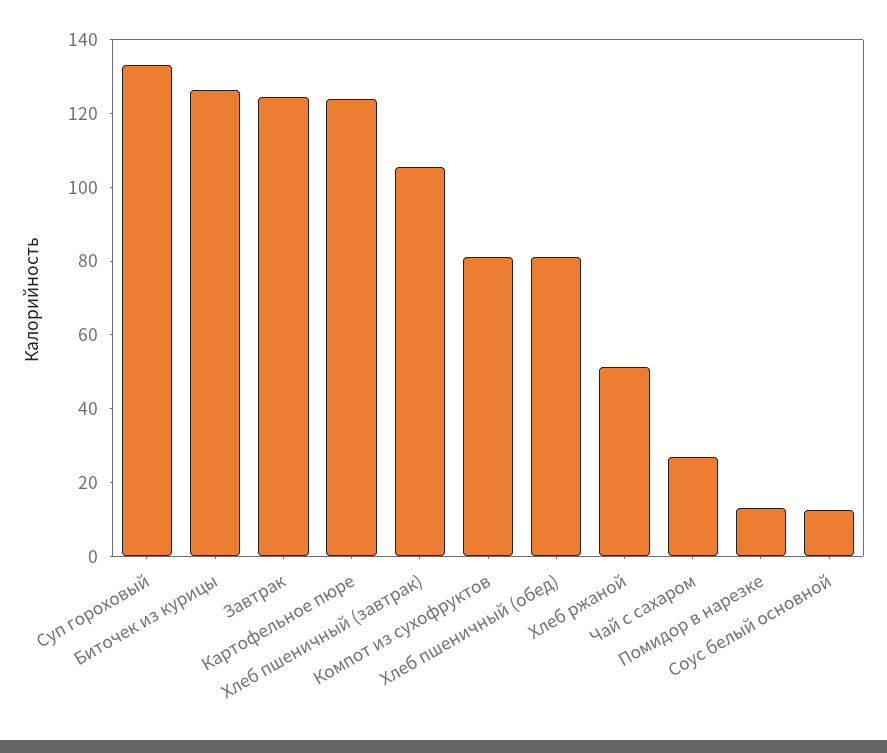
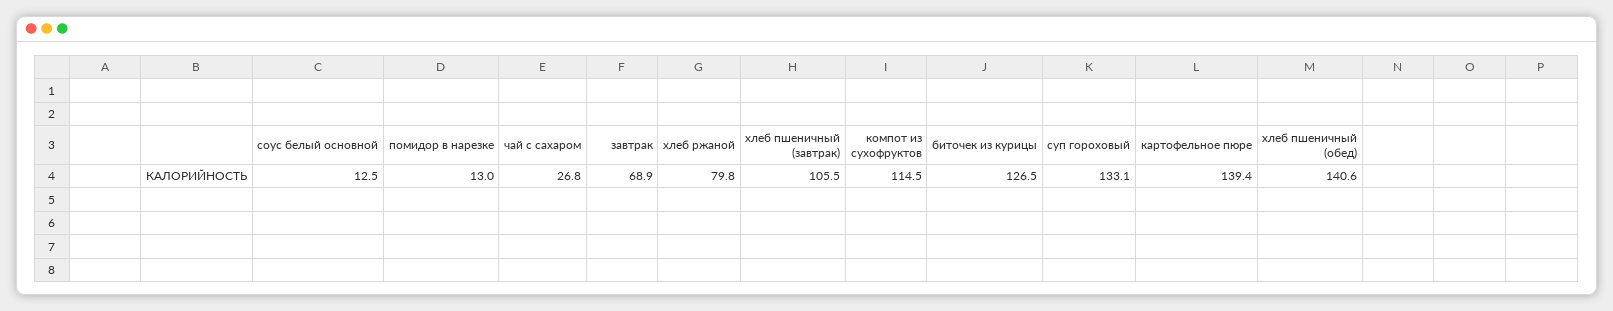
  {
    "Суп гороховый": 133.1,
    "Биточек из курицы": 126.5,
-   "Завтрак": 125,
+   "Завтрак": 68.9,
-   "Картофельное пюре": 125,
+   "Картофельное пюре": 139.4,
    "Хлеб пшеничный (завтрак)": 105.5,
-   "Компот из сухофруктов": 80,
+   "Компот из сухофруктов": 114.5,
-   "Хлеб пшеничный (обед)": 80,
+   "Хлеб пшеничный (обед)": 140.6,
-   "Хлеб ржаной": 50,
+   "Хлеб ржаной": 79.8,
    "Чай с сахаром": 26.8,
    "Помидор в нарезке": 13,
    "Соус белый основной": 12.5
  }

